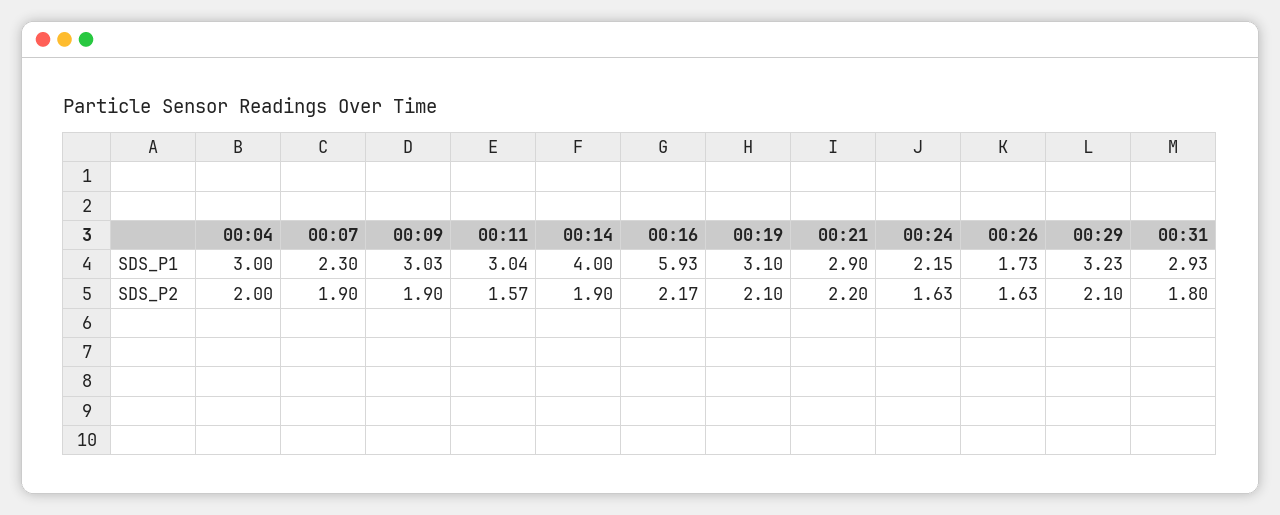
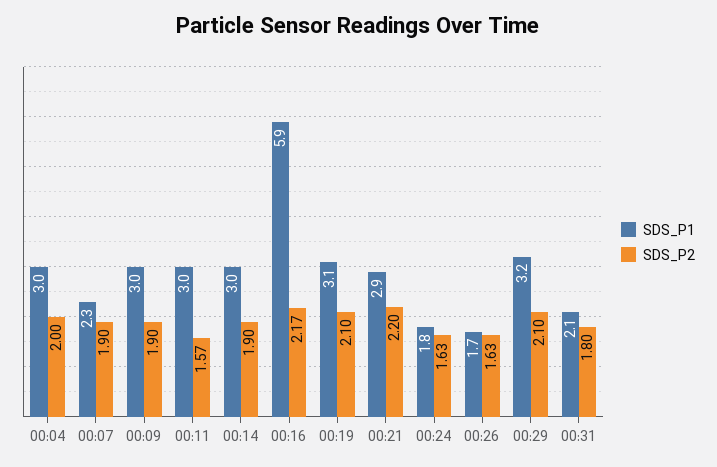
  {
    "SDS_P1": {
      "00:04": 3,
      "00:07": 2.3,
      "00:09": 3.03,
      "00:11": 3.04,
-     "00:14": 4,
+     "00:14": 3,
      "00:16": 5.93,
      "00:19": 3.1,
      "00:21": 2.9,
-     "00:24": 2.15,
+     "00:24": 1.8,
      "00:26": 1.73,
      "00:29": 3.23,
-     "00:31": 2.93
+     "00:31": 2.1
    },
    "SDS_P2": {
      "00:04": 2,
      "00:07": 1.9,
      "00:09": 1.9,
      "00:11": 1.57,
      "00:14": 1.9,
      "00:16": 2.17,
      "00:19": 2.1,
      "00:21": 2.2,
      "00:24": 1.63,
      "00:26": 1.63,
      "00:29": 2.1,
      "00:31": 1.8
    }
  }

